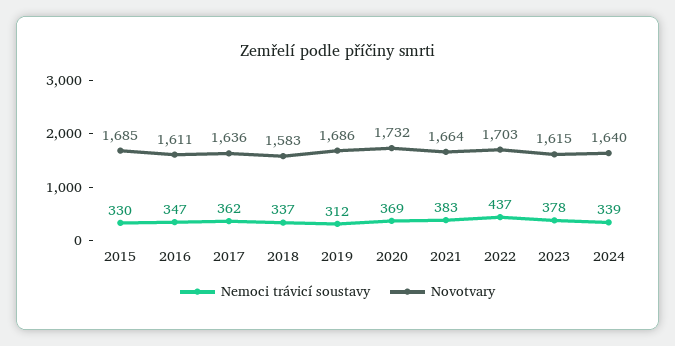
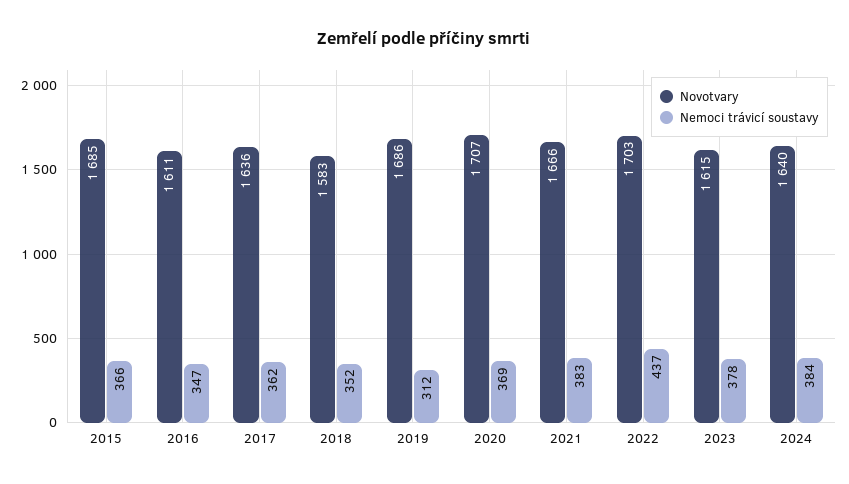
  {
    "Nemoci trávicí soustavy": {
-     "2015": 330,
+     "2015": 366,
      "2016": 347,
      "2017": 362,
-     "2018": 337,
+     "2018": 352,
      "2019": 312,
      "2020": 369,
      "2021": 383,
      "2022": 437,
      "2023": 378,
-     "2024": 339
+     "2024": 384
    },
    "Novotvary": {
      "2015": 1685,
      "2016": 1611,
      "2017": 1636,
      "2018": 1583,
      "2019": 1686,
-     "2020": 1732,
+     "2020": 1707,
-     "2021": 1664,
+     "2021": 1666,
      "2022": 1703,
      "2023": 1615,
      "2024": 1640
    }
  }

